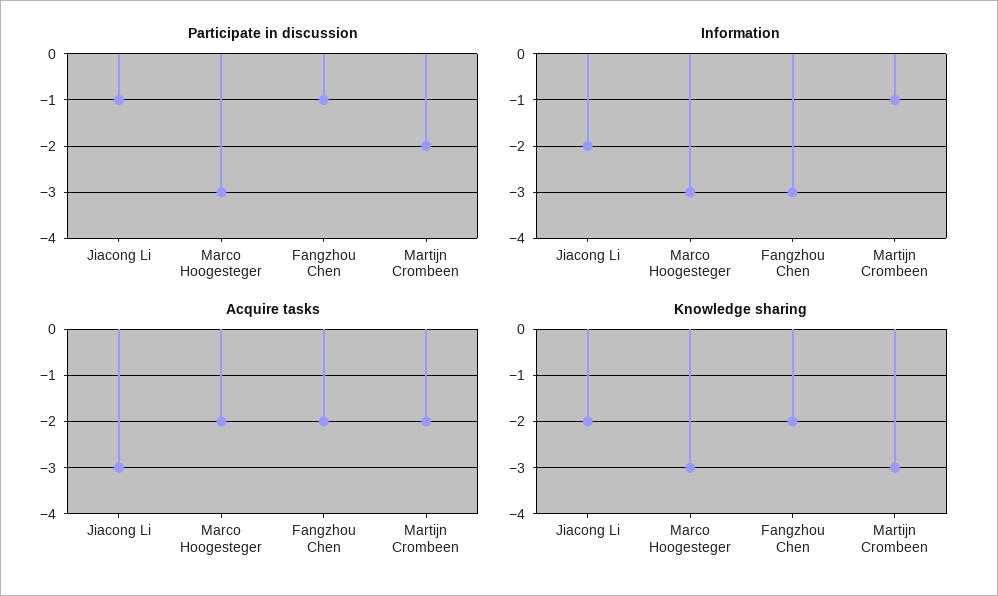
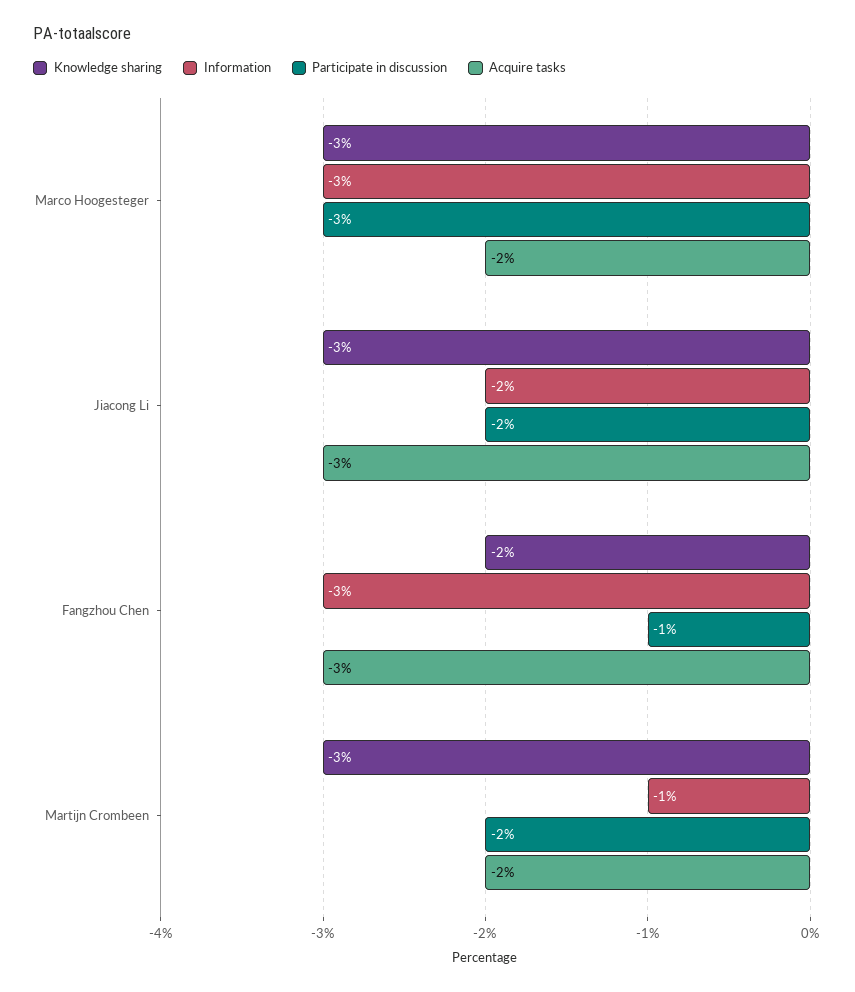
  {
    "Participate in discussion": {
-     "Jiacong Li": -1,
+     "Jiacong Li": -2,
      "Marco Hoogesteger": -3,
      "Fangzhou Chen": -1,
      "Martijn Crombeen": -2
    },
    "Information": {
      "Jiacong Li": -2,
      "Marco Hoogesteger": -3,
      "Fangzhou Chen": -3,
      "Martijn Crombeen": -1
    },
    "Acquire tasks": {
      "Jiacong Li": -3,
      "Marco Hoogesteger": -2,
-     "Fangzhou Chen": -2,
+     "Fangzhou Chen": -3,
      "Martijn Crombeen": -2
    },
    "Knowledge sharing": {
-     "Jiacong Li": -2,
+     "Jiacong Li": -3,
      "Marco Hoogesteger": -3,
      "Fangzhou Chen": -2,
      "Martijn Crombeen": -3
    }
  }

